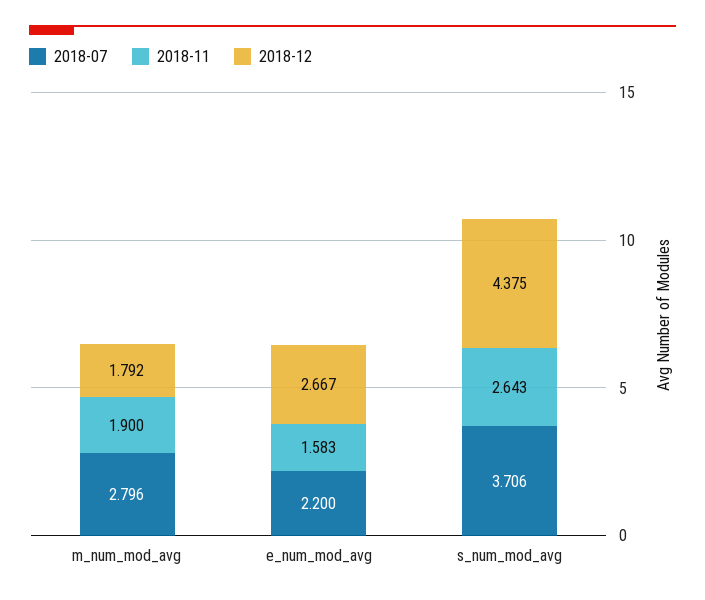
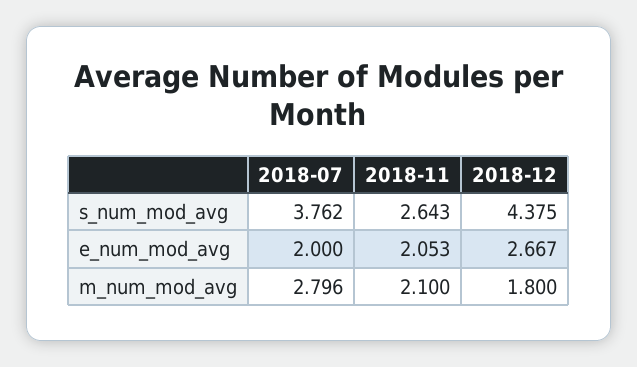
  {
    "2018-07": {
      "m_num_mod_avg": 2.796,
-     "e_num_mod_avg": 2.2,
+     "e_num_mod_avg": 2,
-     "s_num_mod_avg": 3.706
+     "s_num_mod_avg": 3.762
    },
    "2018-11": {
-     "m_num_mod_avg": 1.9,
+     "m_num_mod_avg": 2.1,
-     "e_num_mod_avg": 1.583,
+     "e_num_mod_avg": 2.053,
      "s_num_mod_avg": 2.643
    },
    "2018-12": {
-     "m_num_mod_avg": 1.792,
+     "m_num_mod_avg": 1.8,
      "e_num_mod_avg": 2.667,
      "s_num_mod_avg": 4.375
    }
  }

